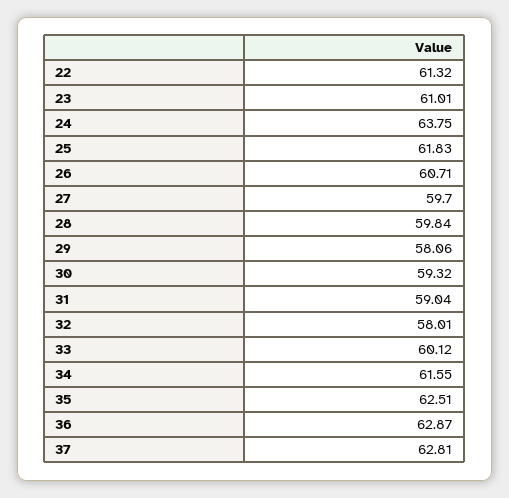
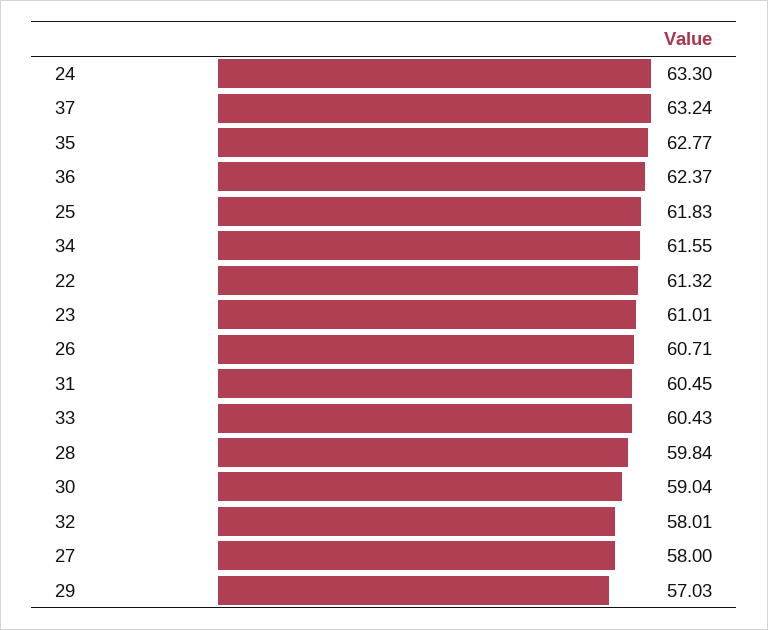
  {
    "22": 61.32,
    "23": 61.01,
-   "24": 63.75,
+   "24": 63.3,
    "25": 61.83,
    "26": 60.71,
-   "27": 59.7,
+   "27": 58,
    "28": 59.84,
-   "29": 58.06,
+   "29": 57.03,
-   "30": 59.32,
+   "30": 59.04,
-   "31": 59.04,
+   "31": 60.45,
    "32": 58.01,
-   "33": 60.12,
+   "33": 60.43,
    "34": 61.55,
-   "35": 62.51,
+   "35": 62.77,
-   "36": 62.87,
+   "36": 62.37,
-   "37": 62.81
+   "37": 63.24
  }

